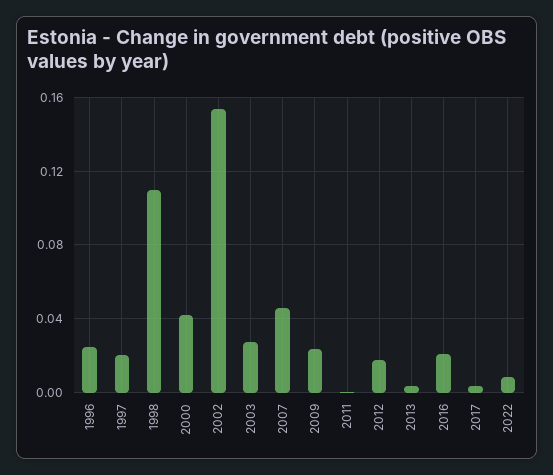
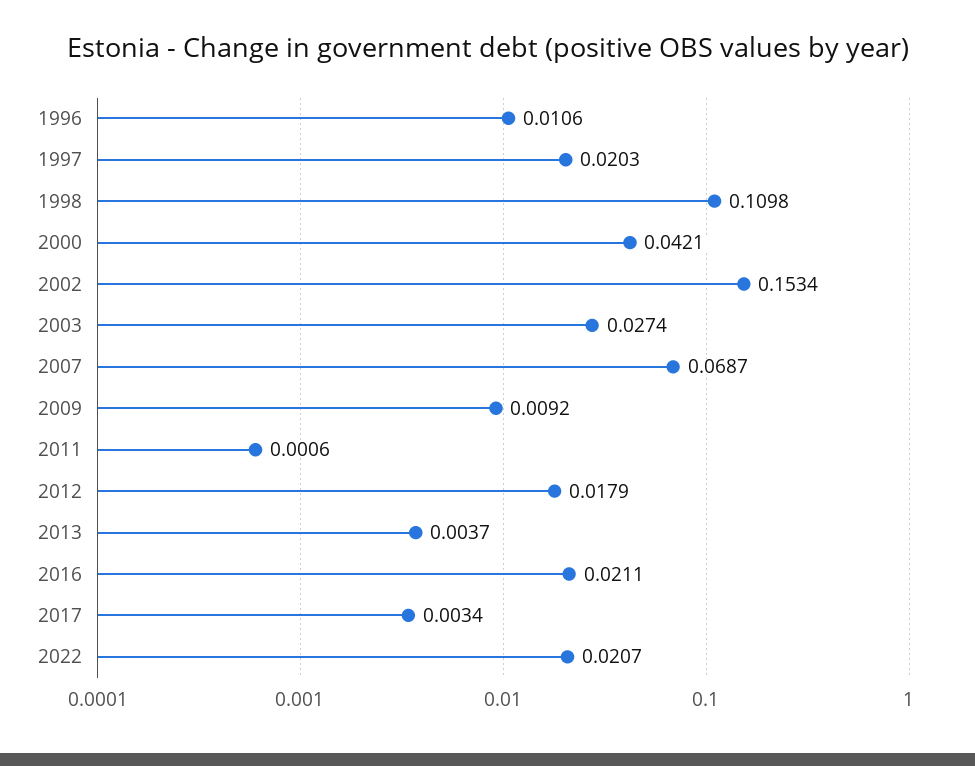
  {
-   "1996": 0.025,
+   "1996": 0.0106,
    "1997": 0.0203,
    "1998": 0.1098,
    "2000": 0.0421,
    "2002": 0.1534,
    "2003": 0.0274,
-   "2007": 0.045,
+   "2007": 0.0687,
-   "2009": 0.025,
+   "2009": 0.0092,
    "2011": 0.0006,
    "2012": 0.0179,
    "2013": 0.0037,
    "2016": 0.0211,
    "2017": 0.0034,
-   "2022": 0.01
+   "2022": 0.0207
  }

